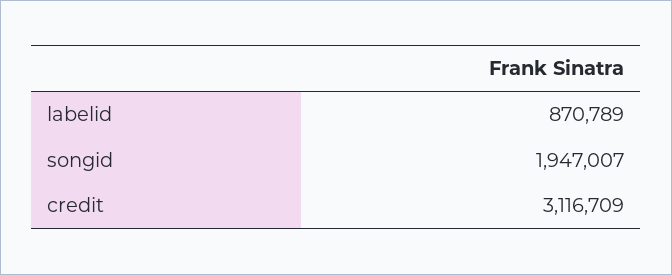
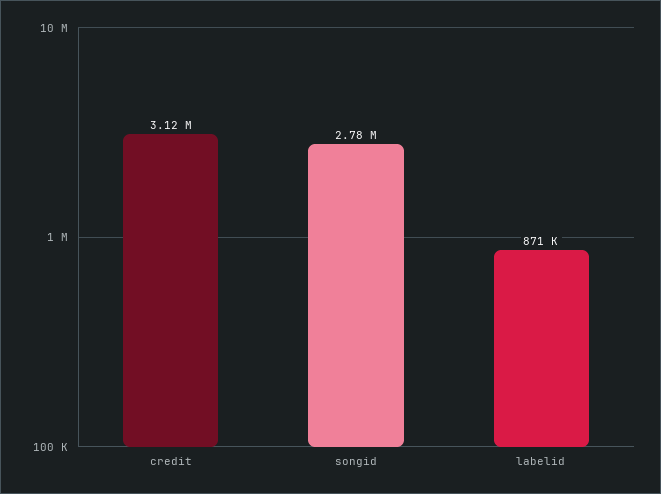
  {
    "labelid": 870789,
-   "songid": 1947007,
+   "songid": 2780000,
    "credit": 3116709
  }

